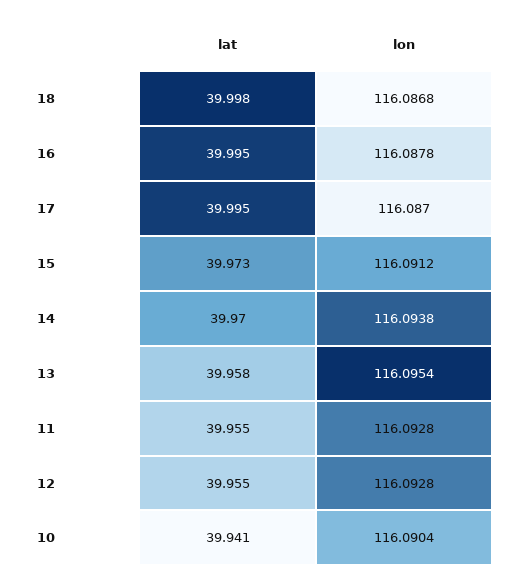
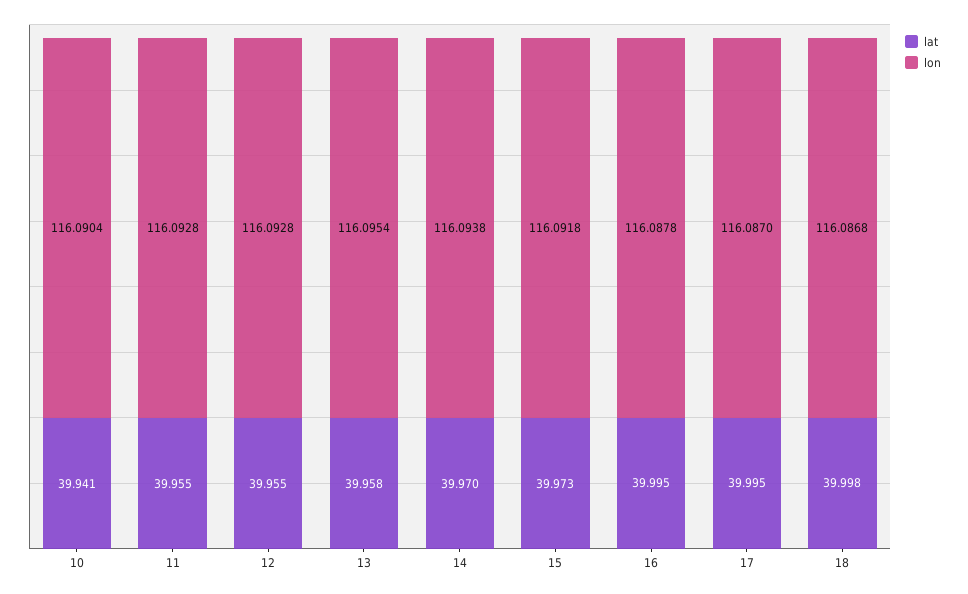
  {
    "lat": {
      "18": 39.998,
      "16": 39.995,
      "17": 39.995,
      "15": 39.973,
      "14": 39.97,
      "13": 39.958,
      "11": 39.955,
      "12": 39.955,
      "10": 39.941
    },
    "lon": {
      "18": 116.0868,
      "16": 116.0878,
      "17": 116.087,
-     "15": 116.0912,
+     "15": 116.0918,
      "14": 116.0938,
      "13": 116.0954,
      "11": 116.0928,
      "12": 116.0928,
      "10": 116.0904
    }
  }

